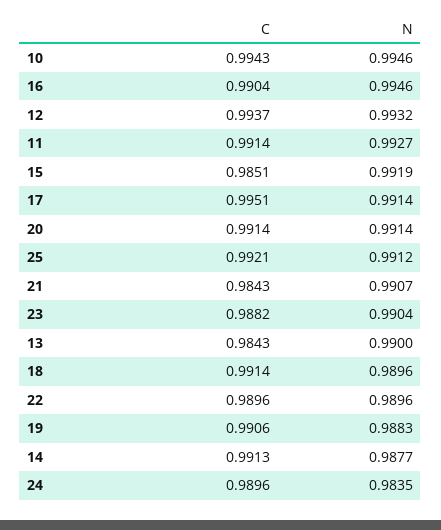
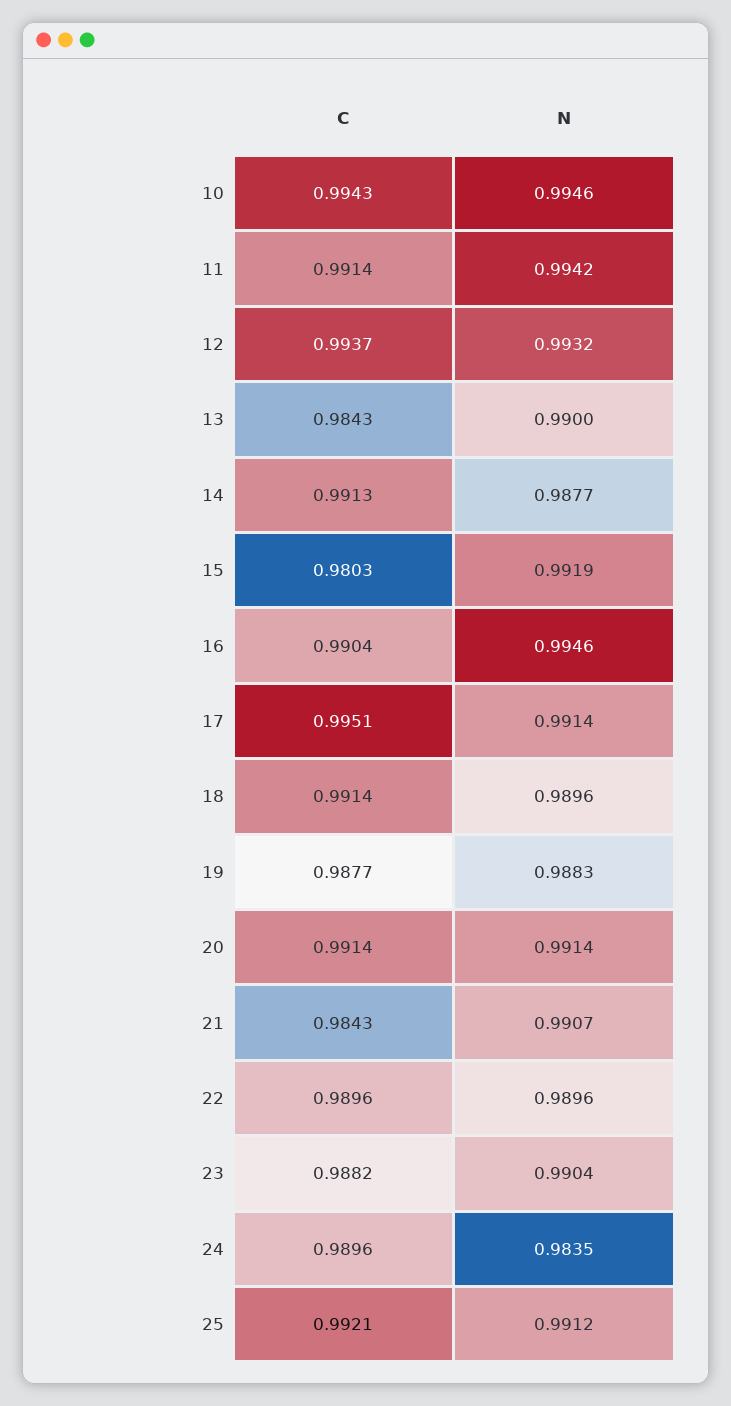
  {
    "C": {
      "10": 0.9943,
      "16": 0.9904,
      "12": 0.9937,
      "11": 0.9914,
-     "15": 0.9851,
+     "15": 0.9803,
      "17": 0.9951,
      "20": 0.9914,
      "25": 0.9921,
      "21": 0.9843,
      "23": 0.9882,
      "13": 0.9843,
      "18": 0.9914,
      "22": 0.9896,
-     "19": 0.9906,
+     "19": 0.9877,
      "14": 0.9913,
      "24": 0.9896
    },
    "N": {
      "10": 0.9946,
      "16": 0.9946,
      "12": 0.9932,
-     "11": 0.9927,
+     "11": 0.9942,
      "15": 0.9919,
      "17": 0.9914,
      "20": 0.9914,
      "25": 0.9912,
      "21": 0.9907,
      "23": 0.9904,
      "13": 0.99,
      "18": 0.9896,
      "22": 0.9896,
      "19": 0.9883,
      "14": 0.9877,
      "24": 0.9835
    }
  }

